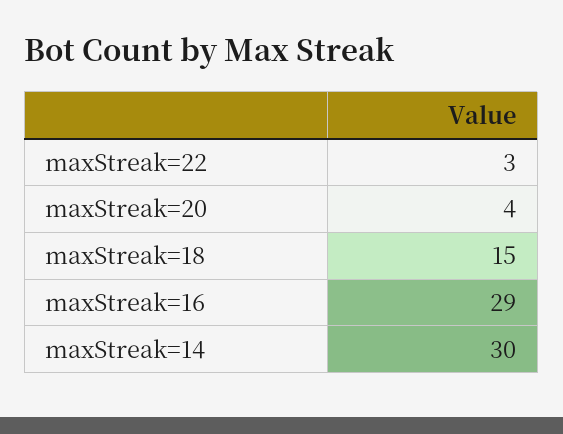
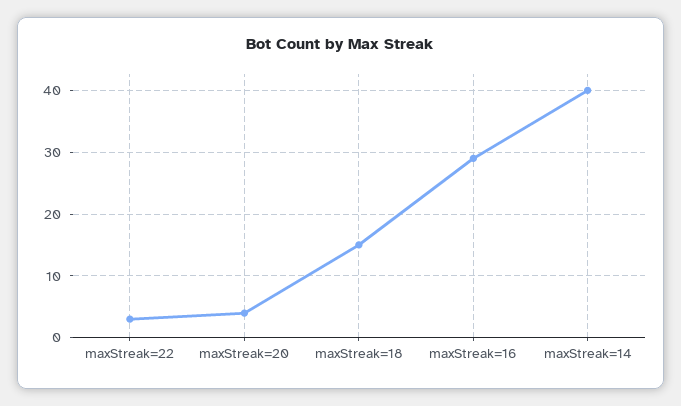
  {
    "maxStreak=22": 3,
    "maxStreak=20": 4,
    "maxStreak=18": 15,
    "maxStreak=16": 29,
-   "maxStreak=14": 30
+   "maxStreak=14": 40
  }

